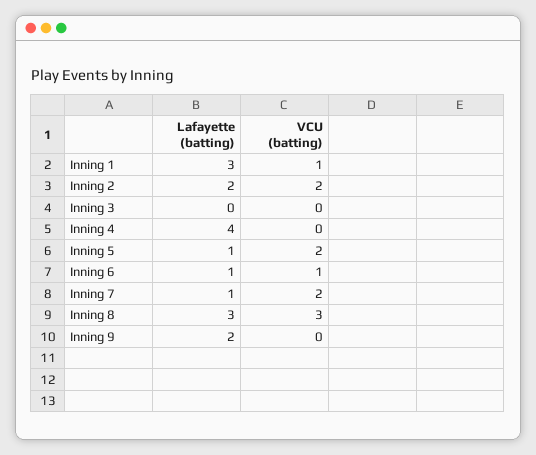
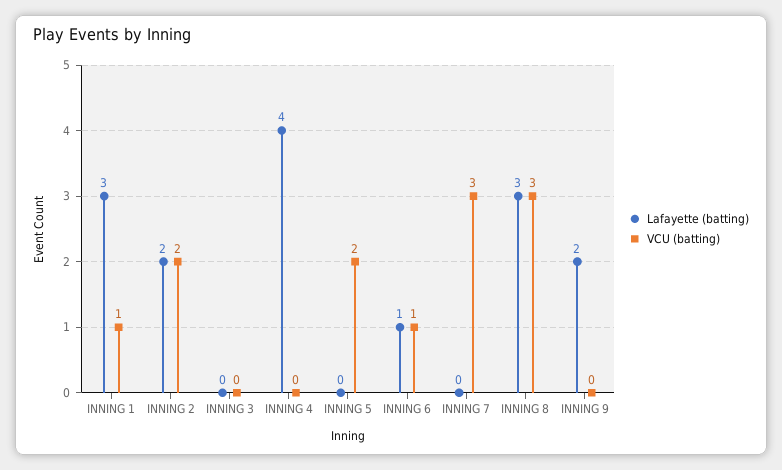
  {
    "Lafayette (batting)": {
      "Inning 1": 3,
      "Inning 2": 2,
      "Inning 3": 0,
      "Inning 4": 4,
-     "Inning 5": 1,
+     "Inning 5": 0,
      "Inning 6": 1,
-     "Inning 7": 1,
+     "Inning 7": 0,
      "Inning 8": 3,
      "Inning 9": 2
    },
    "VCU (batting)": {
      "Inning 1": 1,
      "Inning 2": 2,
      "Inning 3": 0,
      "Inning 4": 0,
      "Inning 5": 2,
      "Inning 6": 1,
-     "Inning 7": 2,
+     "Inning 7": 3,
      "Inning 8": 3,
      "Inning 9": 0
    }
  }

